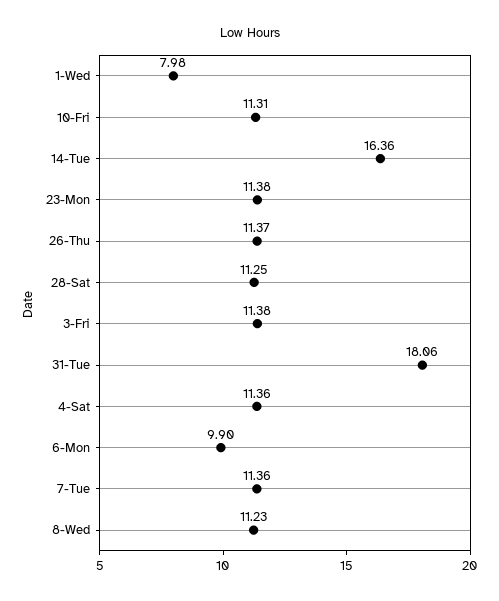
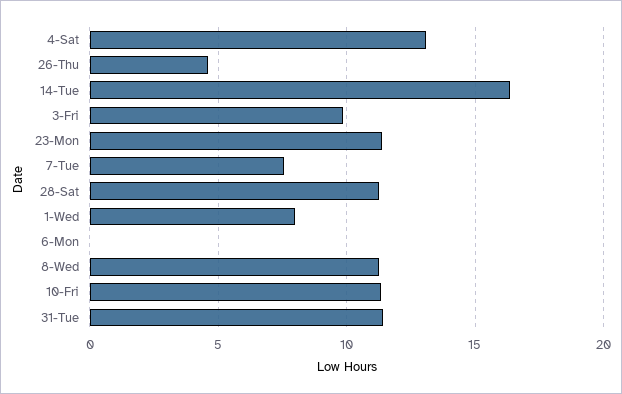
  {
    "1-Wed": 7.98,
    "10-Fri": 11.31,
    "14-Tue": 16.36,
    "23-Mon": 11.38,
-   "26-Thu": 11.37,
+   "26-Thu": 4.5,
    "28-Sat": 11.25,
-   "3-Fri": 11.38,
+   "3-Fri": 10,
-   "31-Tue": 18.06,
+   "31-Tue": 11.5,
-   "4-Sat": 11.36,
+   "4-Sat": 13,
-   "6-Mon": 9.9,
+   "6-Mon": 0,
-   "7-Tue": 11.36,
+   "7-Tue": 7.5,
    "8-Wed": 11.23
  }

